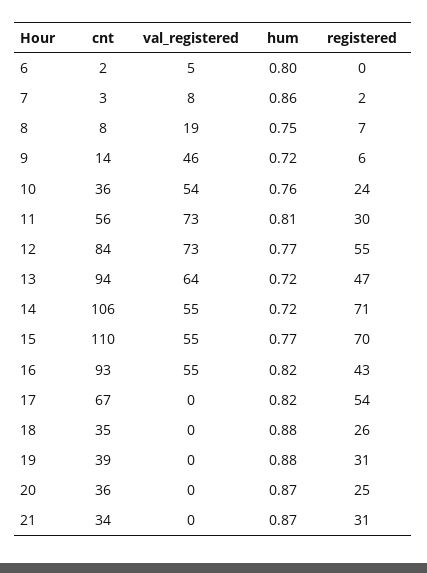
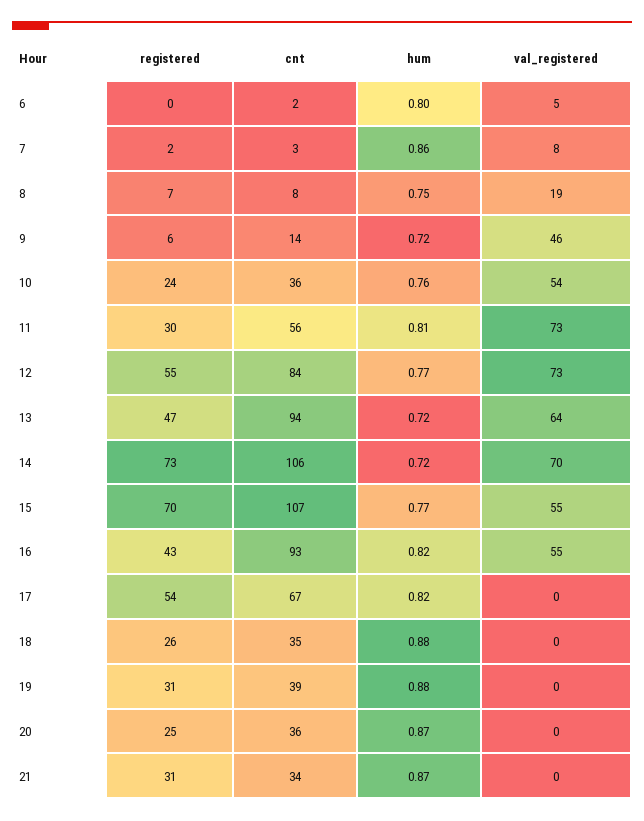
  {
    "cnt": {
      "6": 2,
      "7": 3,
      "8": 8,
      "9": 14,
      "10": 36,
      "11": 56,
      "12": 84,
      "13": 94,
      "14": 106,
-     "15": 110,
+     "15": 107,
      "16": 93,
      "17": 67,
      "18": 35,
      "19": 39,
      "20": 36,
      "21": 34
    },
    "val_registered": {
      "6": 5,
      "7": 8,
      "8": 19,
      "9": 46,
      "10": 54,
      "11": 73,
      "12": 73,
      "13": 64,
-     "14": 55,
+     "14": 70,
      "15": 55,
      "16": 55,
      "17": 0,
      "18": 0,
      "19": 0,
      "20": 0,
      "21": 0
    },
    "hum": {
      "6": 0.8,
      "7": 0.86,
      "8": 0.75,
      "9": 0.72,
      "10": 0.76,
      "11": 0.81,
      "12": 0.77,
      "13": 0.72,
      "14": 0.72,
      "15": 0.77,
      "16": 0.82,
      "17": 0.82,
      "18": 0.88,
      "19": 0.88,
      "20": 0.87,
      "21": 0.87
    },
    "registered": {
      "6": 0,
      "7": 2,
      "8": 7,
      "9": 6,
      "10": 24,
      "11": 30,
      "12": 55,
      "13": 47,
-     "14": 71,
+     "14": 73,
      "15": 70,
      "16": 43,
      "17": 54,
      "18": 26,
      "19": 31,
      "20": 25,
      "21": 31
    }
  }

